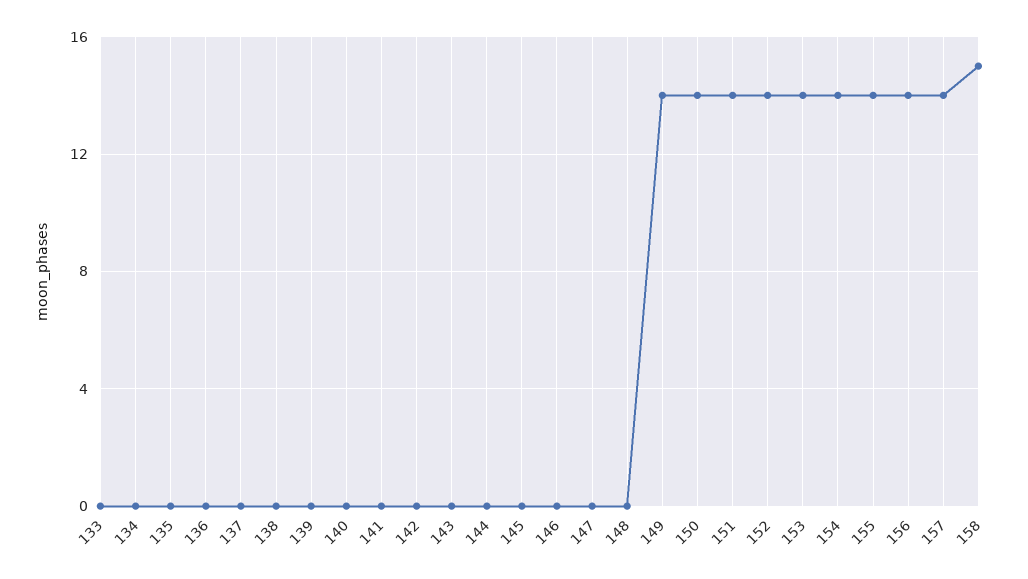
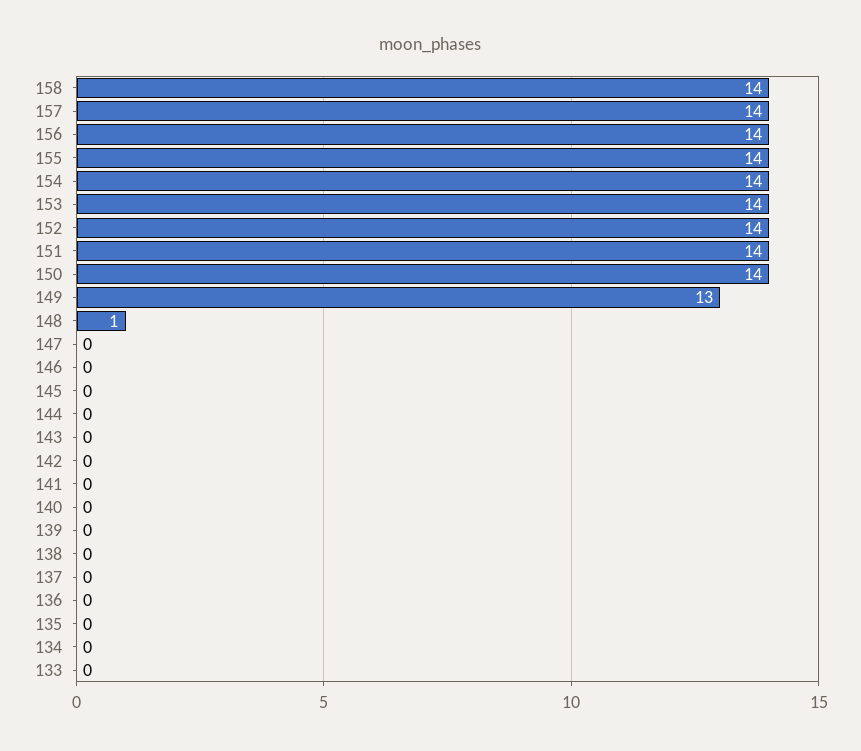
  {
    "133": 0,
    "134": 0,
    "135": 0,
    "136": 0,
    "137": 0,
    "138": 0,
    "139": 0,
    "140": 0,
    "141": 0,
    "142": 0,
    "143": 0,
    "144": 0,
    "145": 0,
    "146": 0,
    "147": 0,
-   "148": 0,
+   "148": 1,
-   "149": 14,
+   "149": 13,
    "150": 14,
    "151": 14,
    "152": 14,
    "153": 14,
    "154": 14,
    "155": 14,
    "156": 14,
    "157": 14,
-   "158": 15
+   "158": 14
  }

